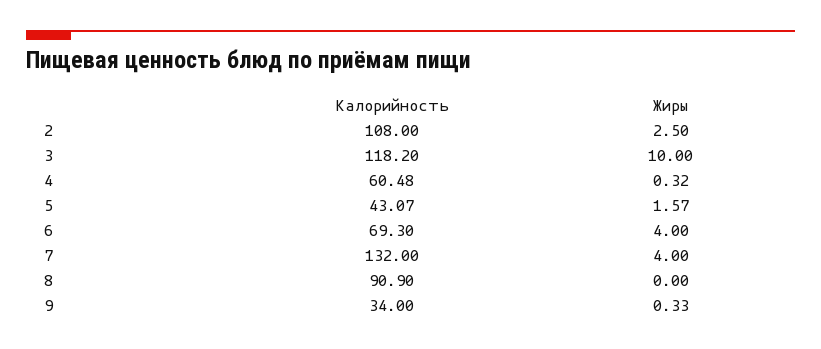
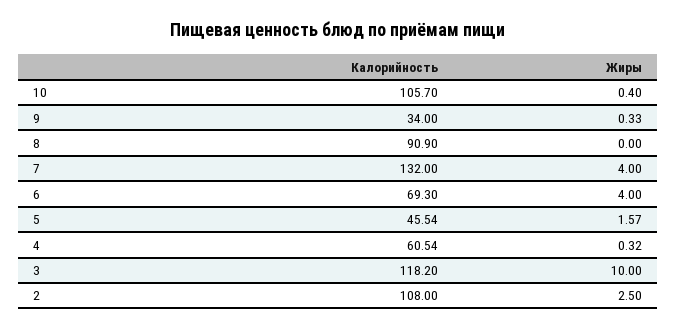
  {
    "Калорийность": {
      "2": 108,
      "3": 118.2,
-     "4": 60.48,
+     "4": 60.54,
-     "5": 43.07,
+     "5": 45.54,
      "6": 69.3,
      "7": 132,
      "8": 90.9,
-     "9": 34
+     "9": 34,
+     "10": 105.7
    },
    "Жиры": {
      "2": 2.5,
      "3": 10,
      "4": 0.32,
      "5": 1.57,
      "6": 4,
      "7": 4,
      "8": 0,
-     "9": 0.33
+     "9": 0.33,
+     "10": 0.4
    }
  }

